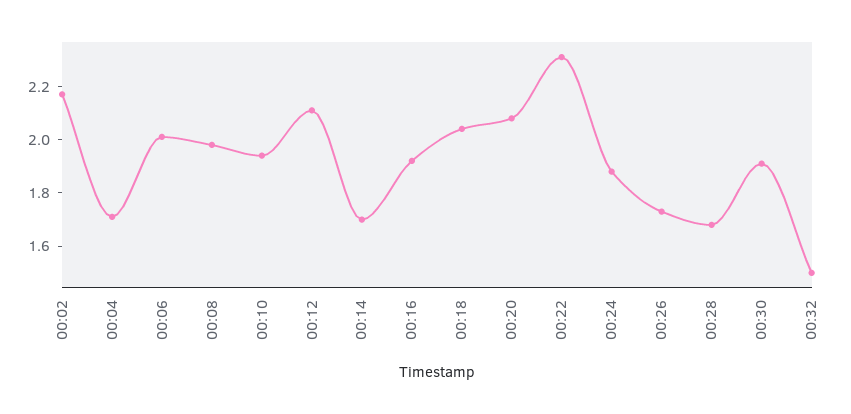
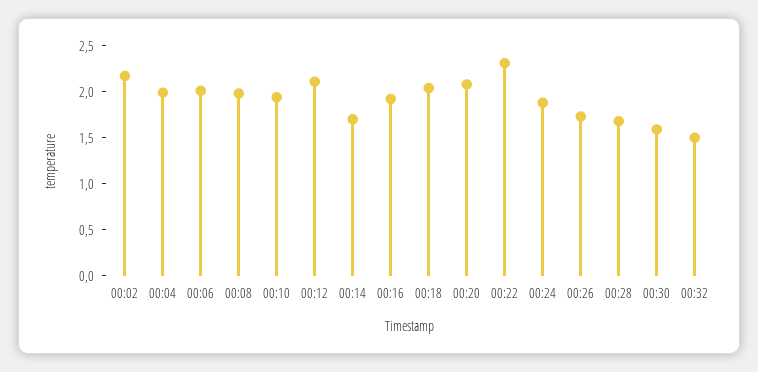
  {
    "00:02": 2.15,
-   "00:04": 1.7,
+   "00:04": 2,
    "00:06": 2,
    "00:08": 2,
    "00:10": 1.95,
    "00:12": 2.1,
    "00:14": 1.7,
    "00:16": 1.9,
    "00:18": 2.05,
    "00:20": 2.1,
    "00:22": 2.3,
    "00:24": 1.9,
    "00:26": 1.75,
    "00:28": 1.7,
-   "00:30": 1.9,
+   "00:30": 1.6,
    "00:32": 1.5
  }

